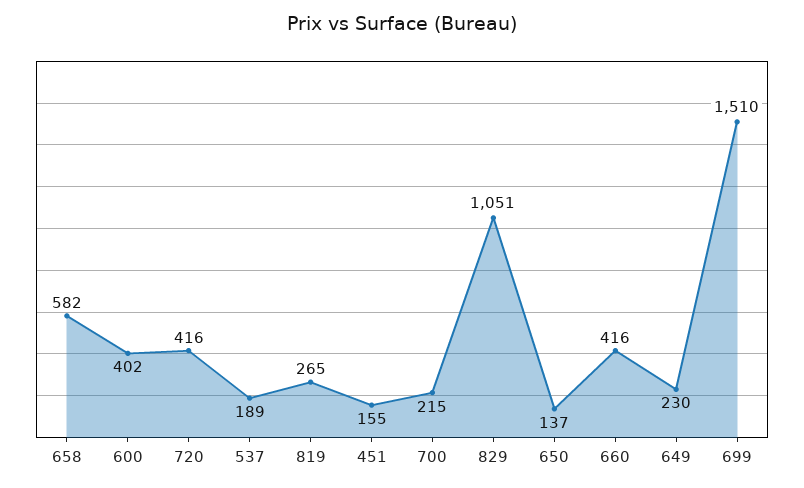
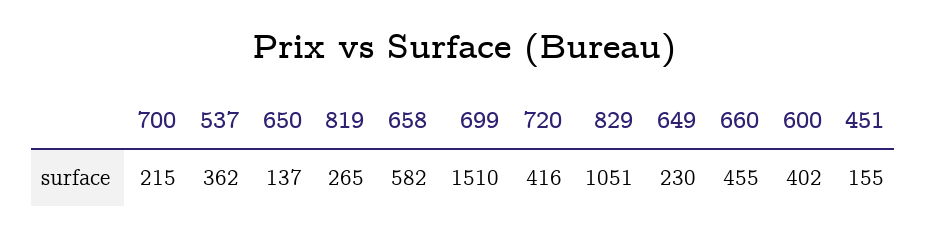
  {
    "658": 582,
    "600": 402,
    "720": 416,
-   "537": 189,
+   "537": 362,
    "819": 265,
    "451": 155,
    "700": 215,
    "829": 1051,
    "650": 137,
-   "660": 416,
+   "660": 455,
    "649": 230,
    "699": 1510
  }

